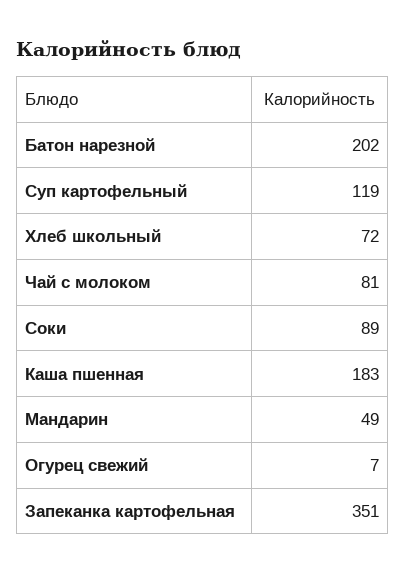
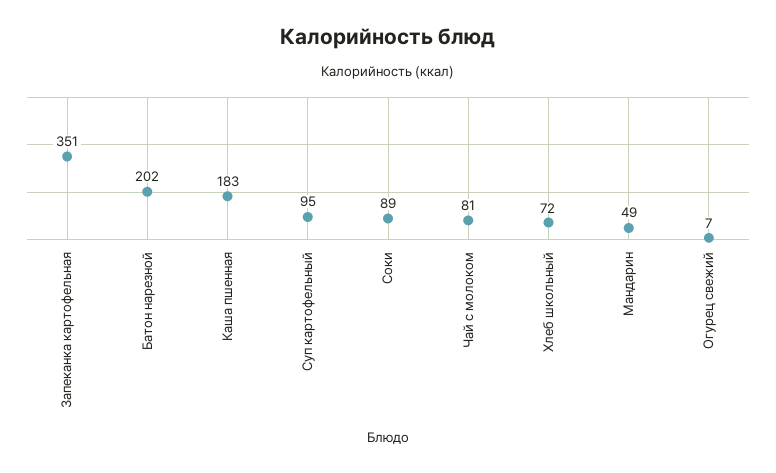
  {
    "Батон нарезной": 202,
-   "Суп картофельный": 119,
+   "Суп картофельный": 95,
    "Хлеб школьный": 72,
    "Чай с молоком": 81,
    "Соки": 89,
    "Каша пшенная": 183,
    "Мандарин": 49,
    "Огурец свежий": 7,
    "Запеканка картофельная": 351
  }

